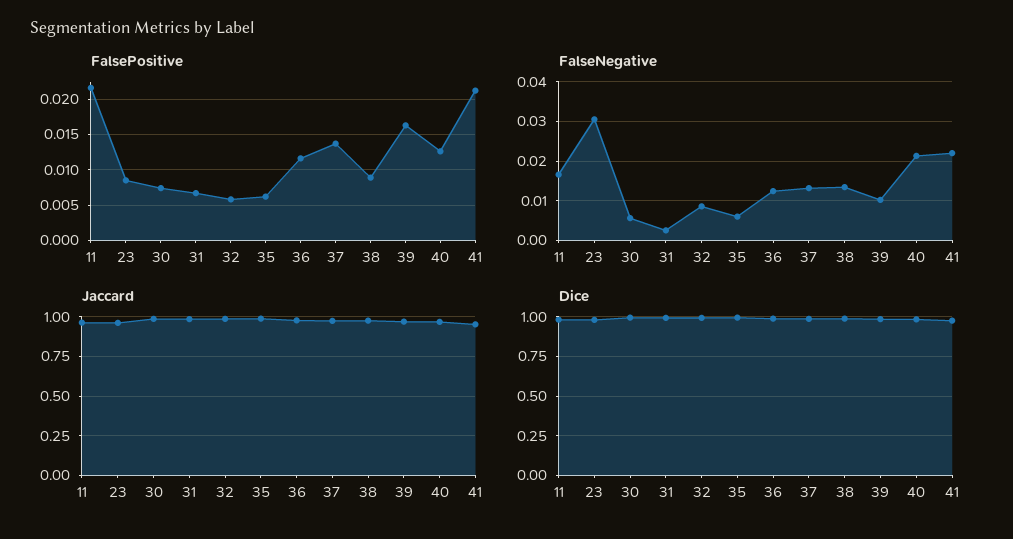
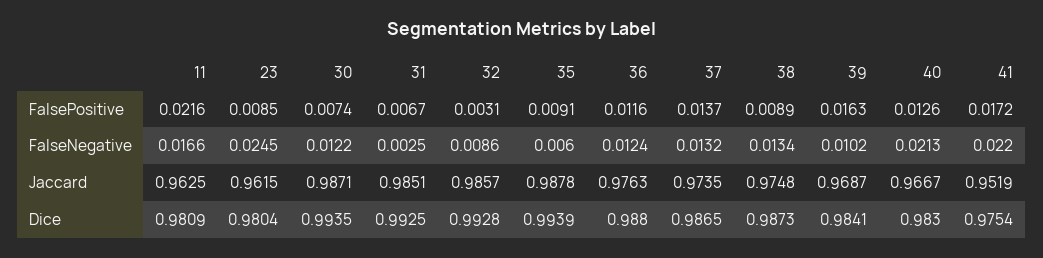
  {
    "FalsePositive": {
      "11": 0.0216,
      "23": 0.0085,
      "30": 0.0074,
      "31": 0.0067,
-     "32": 0.006,
+     "32": 0.0031,
-     "35": 0.006,
+     "35": 0.0091,
      "36": 0.0116,
      "37": 0.0137,
      "38": 0.0089,
      "39": 0.0163,
      "40": 0.0126,
-     "41": 0.021
+     "41": 0.0172
    },
    "FalseNegative": {
      "11": 0.0166,
-     "23": 0.03,
+     "23": 0.0245,
-     "30": 0.006,
+     "30": 0.0122,
      "31": 0.0025,
      "32": 0.0086,
      "35": 0.006,
      "36": 0.0124,
      "37": 0.0132,
      "38": 0.0134,
      "39": 0.0102,
      "40": 0.0213,
      "41": 0.022
    },
    "Jaccard": {
      "11": 0.9625,
      "23": 0.9615,
      "30": 0.9871,
      "31": 0.9851,
      "32": 0.9857,
      "35": 0.9878,
      "36": 0.9763,
      "37": 0.9735,
      "38": 0.9748,
      "39": 0.9687,
      "40": 0.9667,
      "41": 0.9519
    },
    "Dice": {
      "11": 0.9809,
      "23": 0.9804,
      "30": 0.9935,
      "31": 0.9925,
      "32": 0.9928,
      "35": 0.9939,
      "36": 0.988,
      "37": 0.9865,
      "38": 0.9873,
      "39": 0.9841,
      "40": 0.983,
      "41": 0.9754
    }
  }

